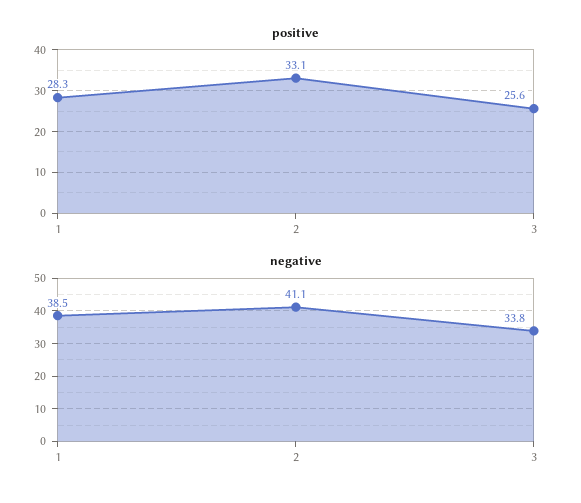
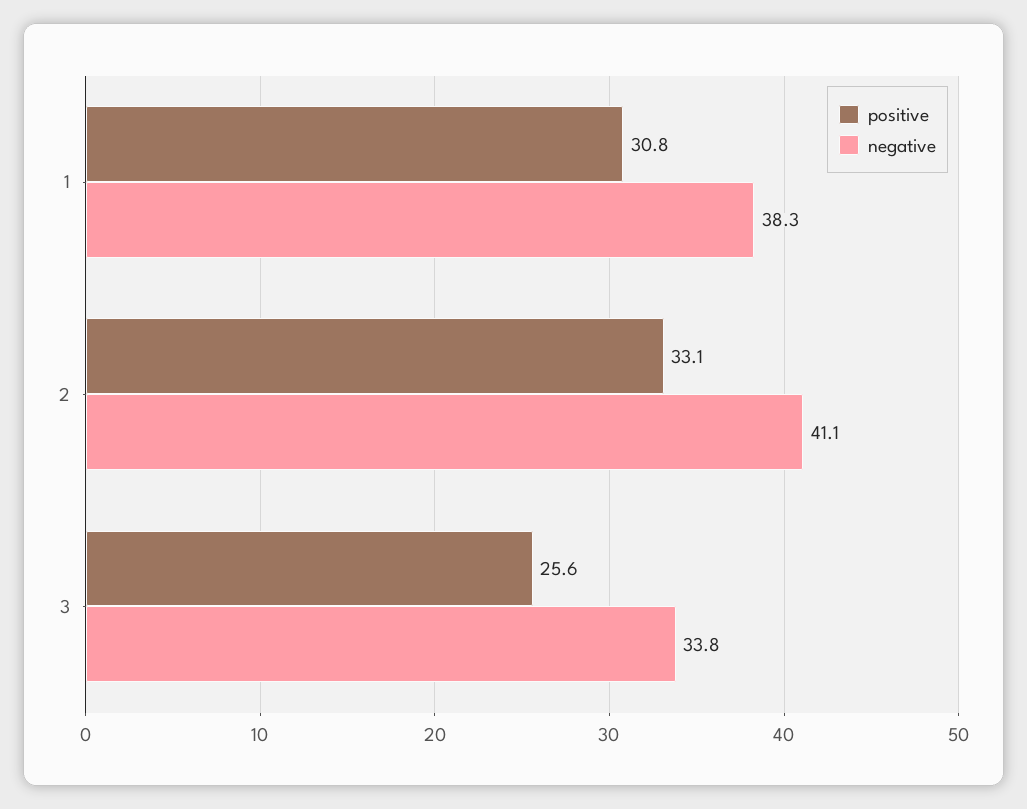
  {
    "positive": {
-     "1": 28.3,
+     "1": 30.8,
      "2": 33.1,
      "3": 25.6
    },
    "negative": {
-     "1": 38.5,
+     "1": 38.3,
      "2": 41.1,
      "3": 33.8
    }
  }

